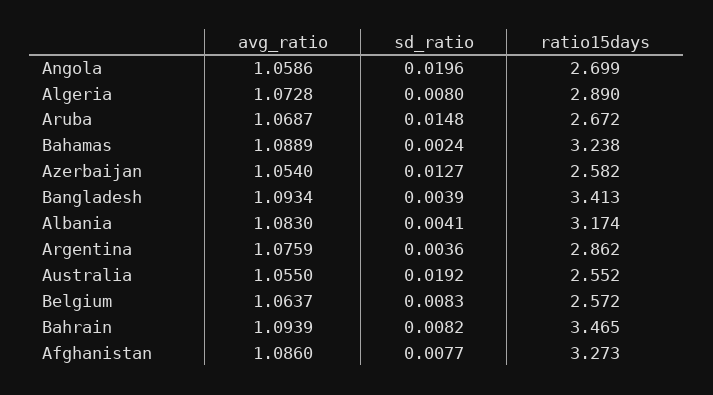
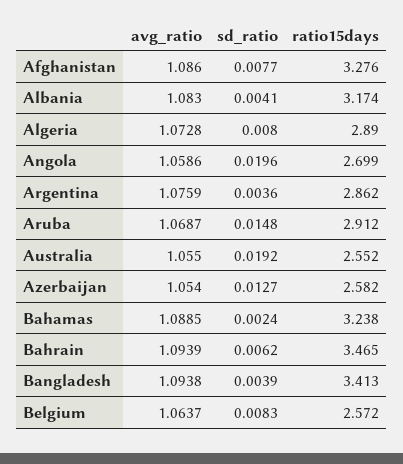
  {
    "avg_ratio": {
      "Angola": 1.0586,
      "Algeria": 1.0728,
      "Aruba": 1.0687,
-     "Bahamas": 1.0889,
+     "Bahamas": 1.0885,
      "Azerbaijan": 1.054,
-     "Bangladesh": 1.0934,
+     "Bangladesh": 1.0938,
      "Albania": 1.083,
      "Argentina": 1.0759,
      "Australia": 1.055,
      "Belgium": 1.0637,
      "Bahrain": 1.0939,
      "Afghanistan": 1.086
    },
    "sd_ratio": {
      "Angola": 0.0196,
      "Algeria": 0.008,
      "Aruba": 0.0148,
      "Bahamas": 0.0024,
      "Azerbaijan": 0.0127,
      "Bangladesh": 0.0039,
      "Albania": 0.0041,
      "Argentina": 0.0036,
      "Australia": 0.0192,
      "Belgium": 0.0083,
-     "Bahrain": 0.0082,
+     "Bahrain": 0.0062,
      "Afghanistan": 0.0077
    },
    "ratio15days": {
      "Angola": 2.699,
      "Algeria": 2.89,
-     "Aruba": 2.672,
+     "Aruba": 2.912,
      "Bahamas": 3.238,
      "Azerbaijan": 2.582,
      "Bangladesh": 3.413,
      "Albania": 3.174,
      "Argentina": 2.862,
      "Australia": 2.552,
      "Belgium": 2.572,
      "Bahrain": 3.465,
-     "Afghanistan": 3.273
+     "Afghanistan": 3.276
    }
  }

